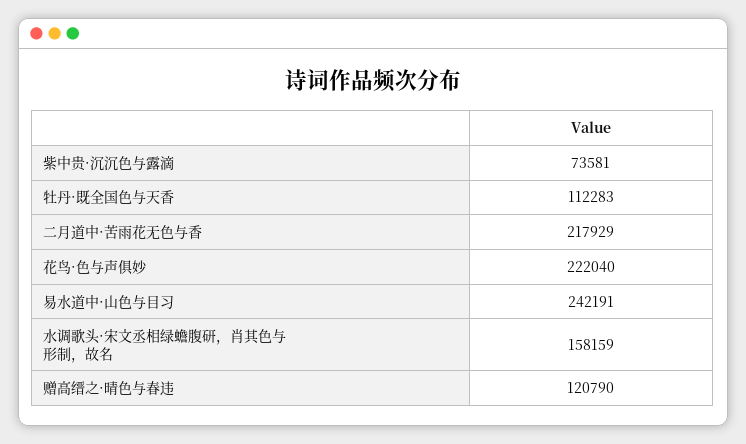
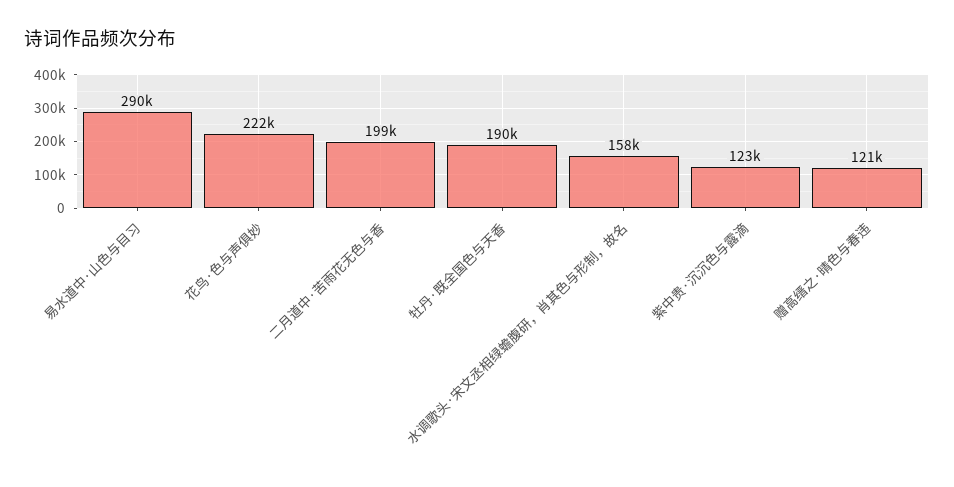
  {
-   "紫中贵·沉沉色与露滴": 73581,
+   "紫中贵·沉沉色与露滴": 123000,
-   "牡丹·既全国色与天香": 112283,
+   "牡丹·既全国色与天香": 190000,
-   "二月道中·苦雨花无色与香": 217929,
+   "二月道中·苦雨花无色与香": 199000,
    "花鸟·色与声俱妙": 222040,
-   "易水道中·山色与目习": 242191,
+   "易水道中·山色与目习": 290000,
    "水调歌头·宋文丞相绿蟾腹研，肖其色与形制，故名": 158159,
    "赠高缙之·晴色与春违": 120790
  }

